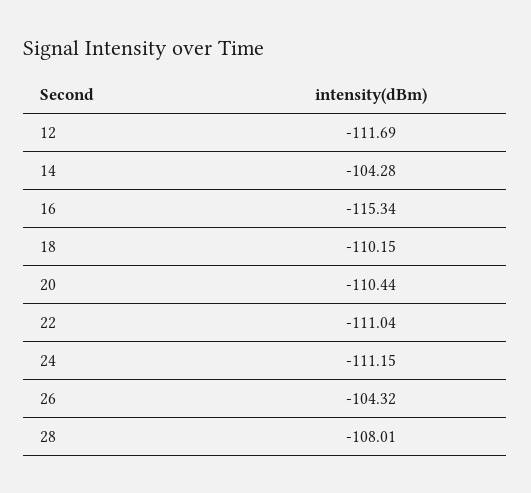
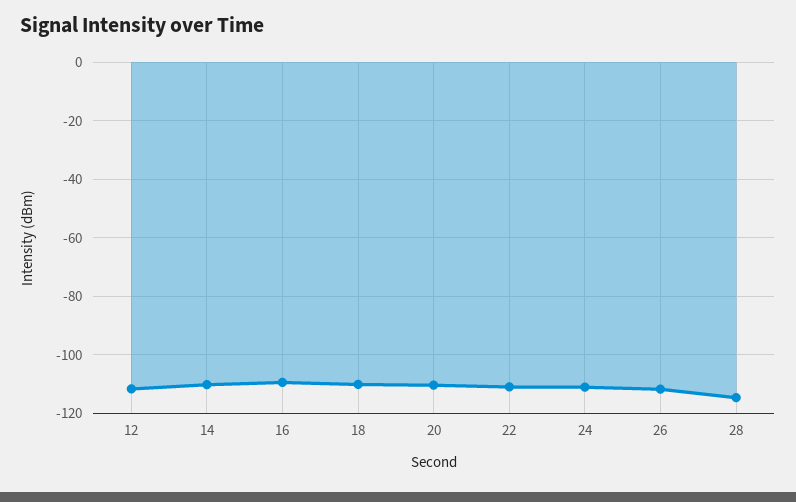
  {
    "12": -111.69,
-   "14": -104.28,
+   "14": -110,
-   "16": -115.34,
+   "16": -110,
    "18": -110.15,
    "20": -110.44,
    "22": -111.04,
    "24": -111.15,
-   "26": -104.32,
+   "26": -112.5,
-   "28": -108.01
+   "28": -115
  }

